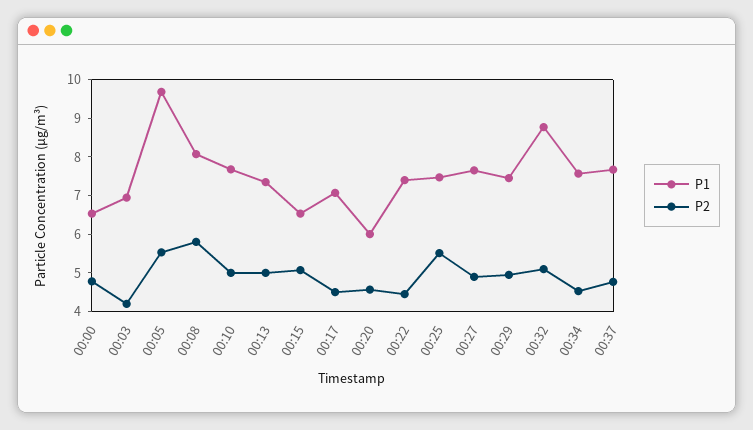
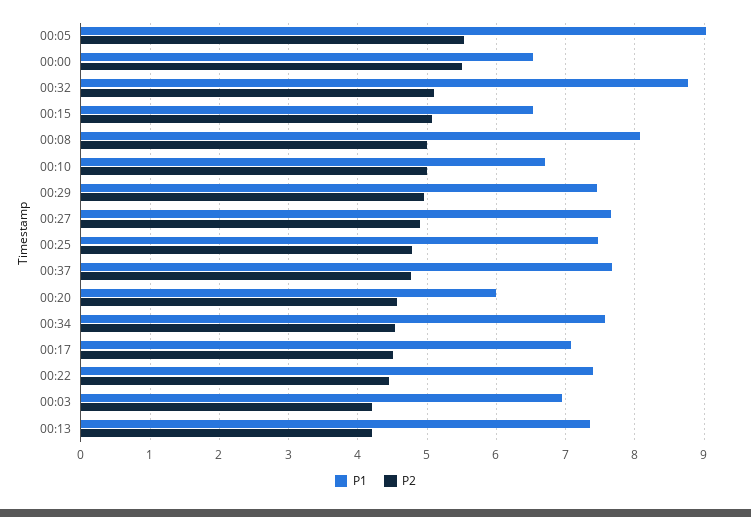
  {
    "P1": {
      "00:00": 6.5,
      "00:03": 7,
-     "00:05": 9.75,
+     "00:05": 9,
      "00:08": 8.1,
-     "00:10": 7.75,
+     "00:10": 6.7,
      "00:13": 7.4,
      "00:15": 6.5,
      "00:17": 7.1,
      "00:20": 6,
      "00:22": 7.4,
      "00:25": 7.5,
      "00:27": 7.7,
      "00:29": 7.5,
      "00:32": 8.8,
      "00:34": 7.6,
      "00:37": 7.7
    },
    "P2": {
-     "00:00": 4.75,
+     "00:00": 5.5,
      "00:03": 4.2,
      "00:05": 5.5,
-     "00:08": 5.75,
+     "00:08": 5,
      "00:10": 5,
-     "00:13": 5,
+     "00:13": 4.2,
      "00:15": 5.1,
      "00:17": 4.5,
      "00:20": 4.6,
      "00:22": 4.5,
-     "00:25": 5.5,
+     "00:25": 4.8,
      "00:27": 4.9,
      "00:29": 5,
      "00:32": 5.1,
      "00:34": 4.5,
      "00:37": 4.8
    }
  }

